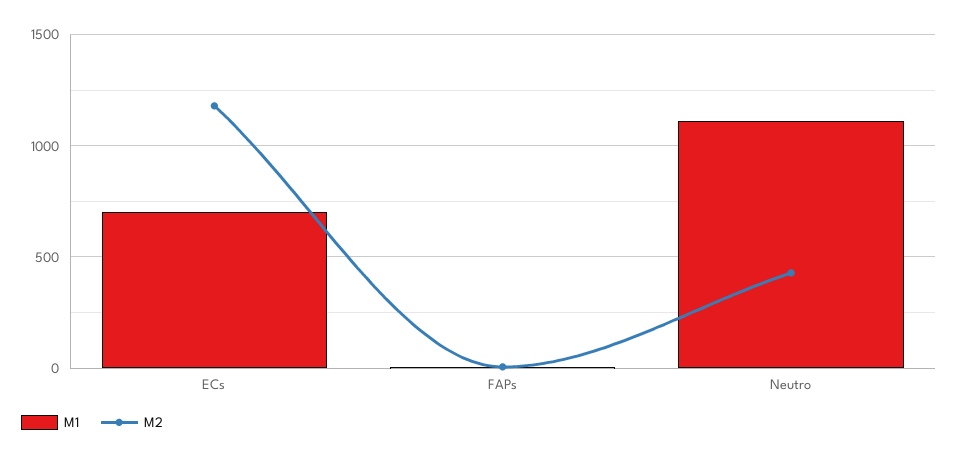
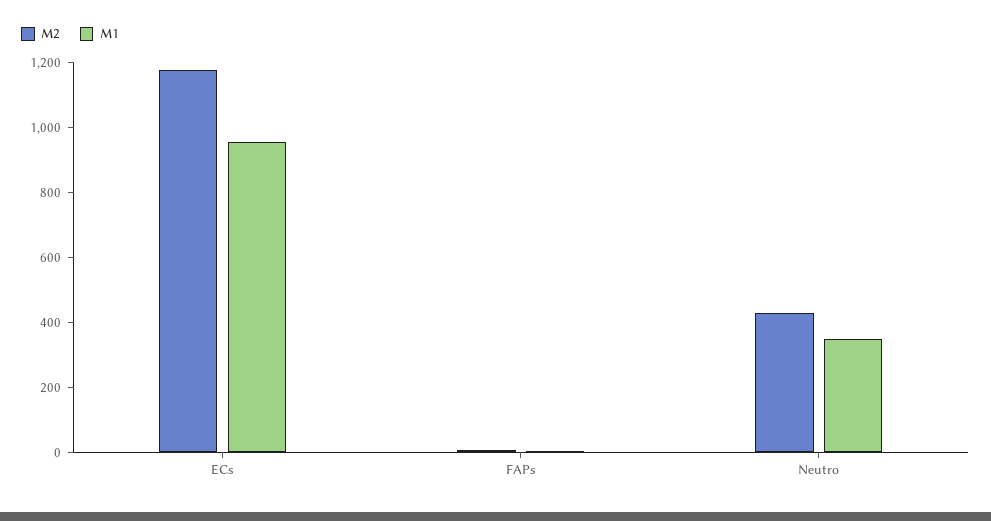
  {
    "M1": {
-     "ECs": 700,
+     "ECs": 950,
      "FAPs": 0,
-     "Neutro": 1100
+     "Neutro": 350
    },
    "M2": {
      "ECs": 1200,
      "FAPs": 0,
      "Neutro": 450
    }
  }

